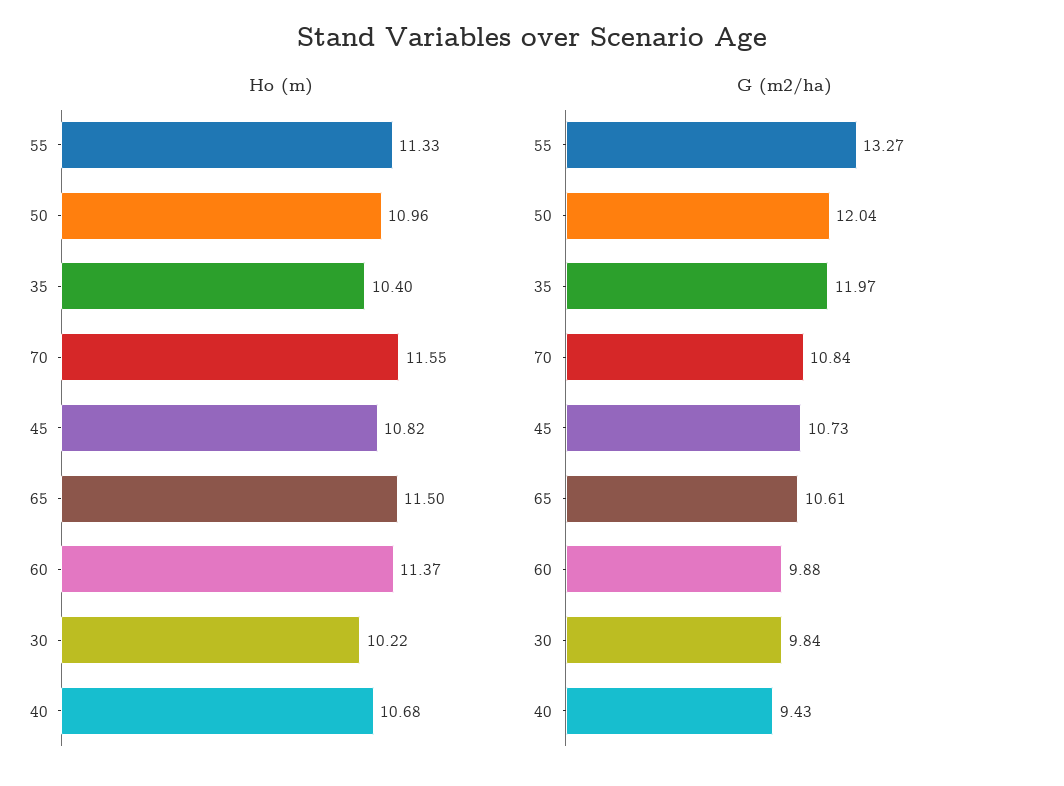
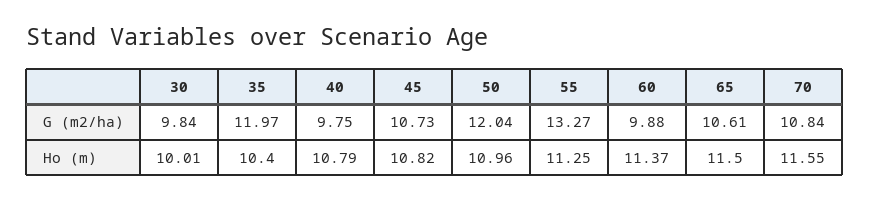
  {
    "Ho (m)": {
-     "55": 11.33,
+     "55": 11.25,
      "50": 10.96,
      "35": 10.4,
      "70": 11.55,
      "45": 10.82,
      "65": 11.5,
      "60": 11.37,
-     "30": 10.22,
+     "30": 10.01,
-     "40": 10.68
+     "40": 10.79
    },
    "G (m2/ha)": {
      "55": 13.27,
      "50": 12.04,
      "35": 11.97,
      "70": 10.84,
      "45": 10.73,
      "65": 10.61,
      "60": 9.88,
      "30": 9.84,
-     "40": 9.43
+     "40": 9.75
    }
  }

